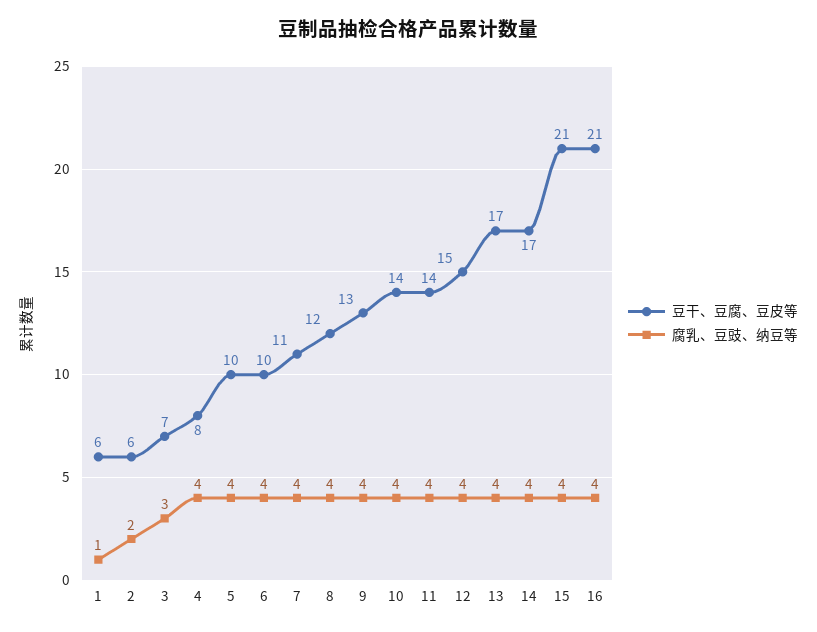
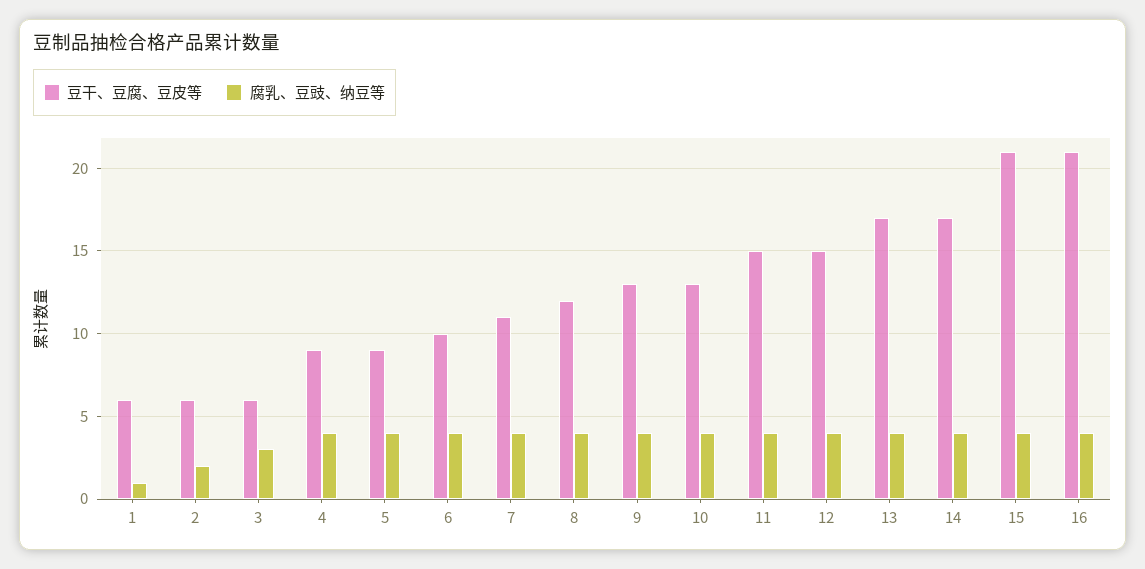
  {
    "豆干、豆腐、豆皮等": {
      "1": 6,
      "2": 6,
-     "3": 7,
+     "3": 6,
-     "4": 8,
+     "4": 9,
-     "5": 10,
+     "5": 9,
      "6": 10,
      "7": 11,
      "8": 12,
      "9": 13,
-     "10": 14,
+     "10": 13,
-     "11": 14,
+     "11": 15,
      "12": 15,
      "13": 17,
      "14": 17,
      "15": 21,
      "16": 21
    },
    "腐乳、豆豉、纳豆等": {
      "1": 1,
      "2": 2,
      "3": 3,
      "4": 4,
      "5": 4,
      "6": 4,
      "7": 4,
      "8": 4,
      "9": 4,
      "10": 4,
      "11": 4,
      "12": 4,
      "13": 4,
      "14": 4,
      "15": 4,
      "16": 4
    }
  }

